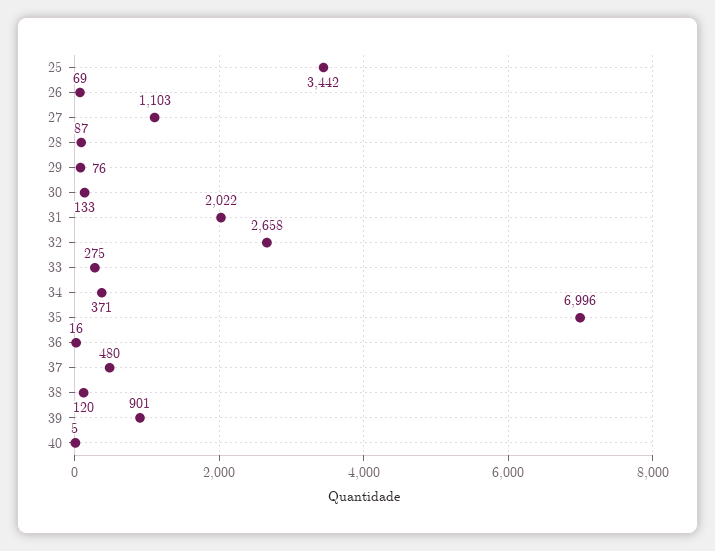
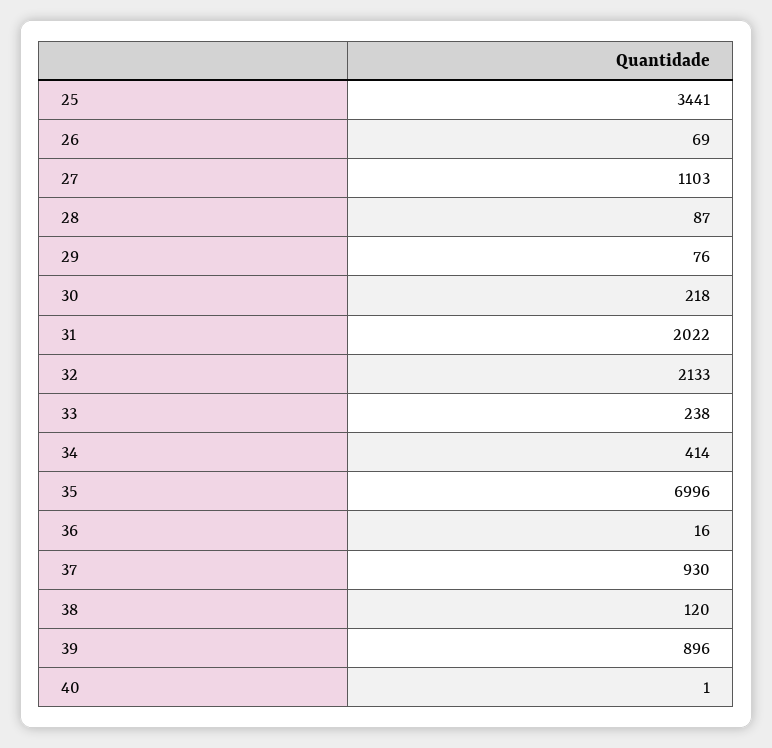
  {
-   "25": 3442,
+   "25": 3441,
    "26": 69,
    "27": 1103,
    "28": 87,
    "29": 76,
-   "30": 133,
+   "30": 218,
    "31": 2022,
-   "32": 2658,
+   "32": 2133,
-   "33": 275,
+   "33": 238,
-   "34": 371,
+   "34": 414,
    "35": 6996,
    "36": 16,
-   "37": 480,
+   "37": 930,
    "38": 120,
-   "39": 901,
+   "39": 896,
-   "40": 5
+   "40": 1
  }

